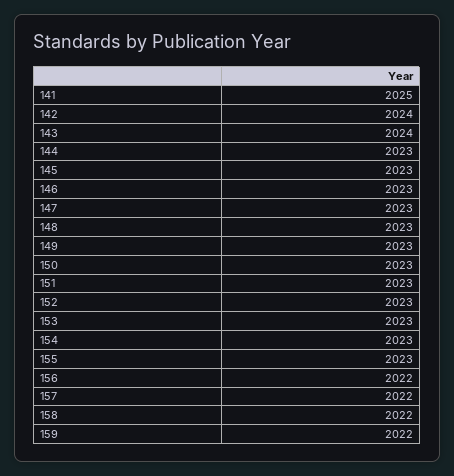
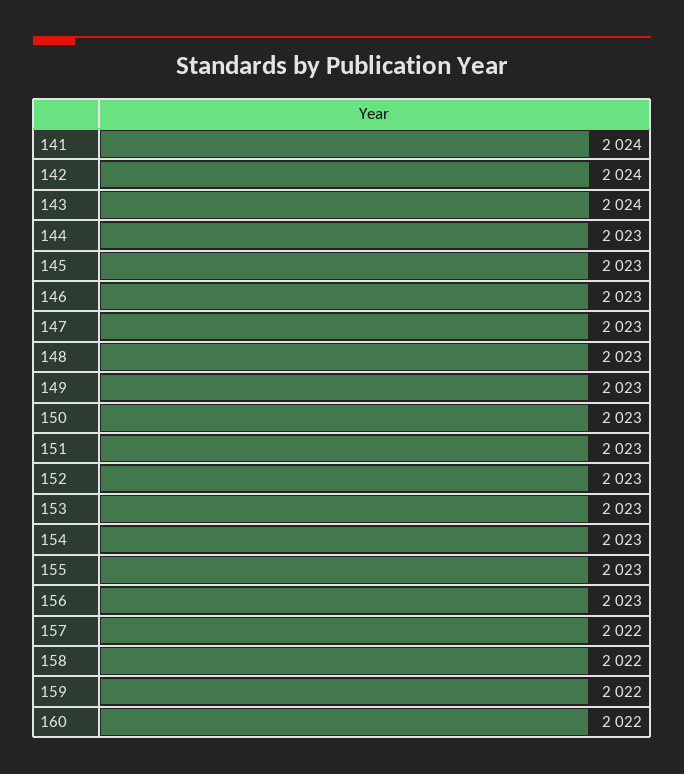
  {
-   "141": 2025,
+   "141": 2024,
    "142": 2024,
    "143": 2024,
    "144": 2023,
    "145": 2023,
    "146": 2023,
    "147": 2023,
    "148": 2023,
    "149": 2023,
    "150": 2023,
    "151": 2023,
    "152": 2023,
    "153": 2023,
    "154": 2023,
    "155": 2023,
-   "156": 2022,
+   "156": 2023,
    "157": 2022,
    "158": 2022,
-   "159": 2022
+   "159": 2022,
+   "160": 2022
  }

